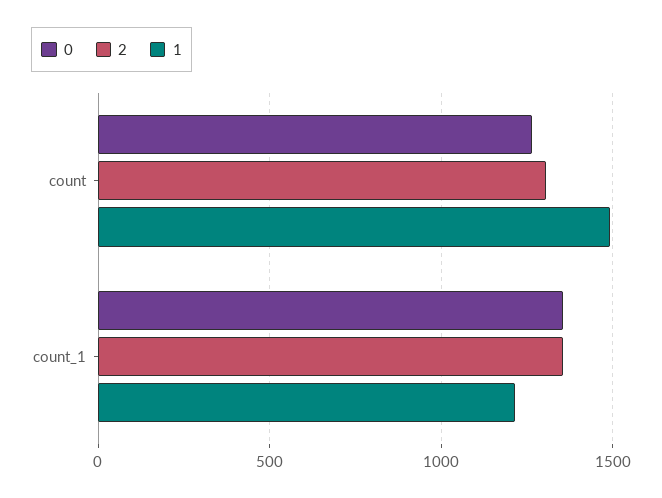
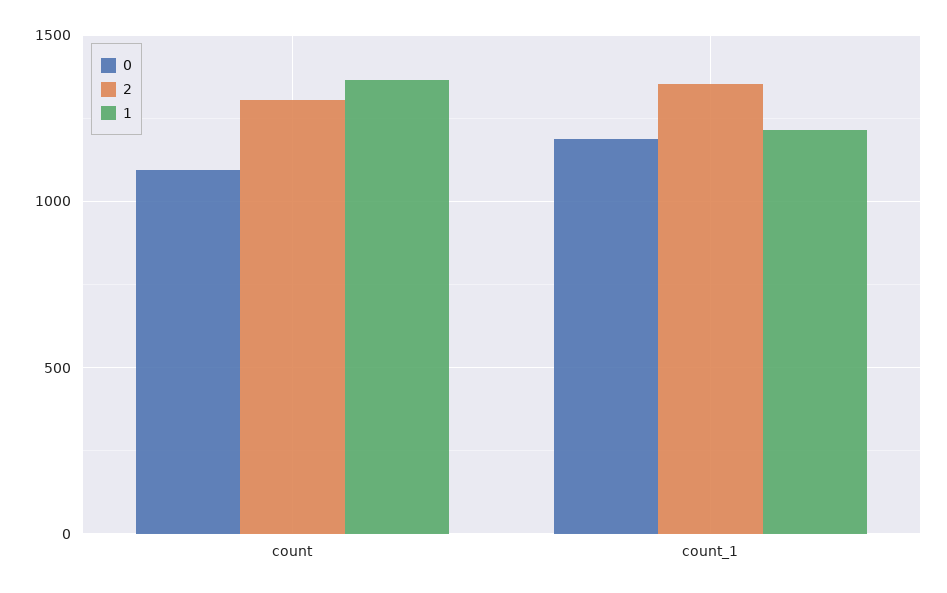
  {
    "0": {
-     "count": 1250,
+     "count": 1100,
-     "count_1": 1350
+     "count_1": 1200
    },
    "2": {
      "count": 1300,
      "count_1": 1350
    },
    "1": {
-     "count": 1500,
+     "count": 1350,
      "count_1": 1200
    }
  }

